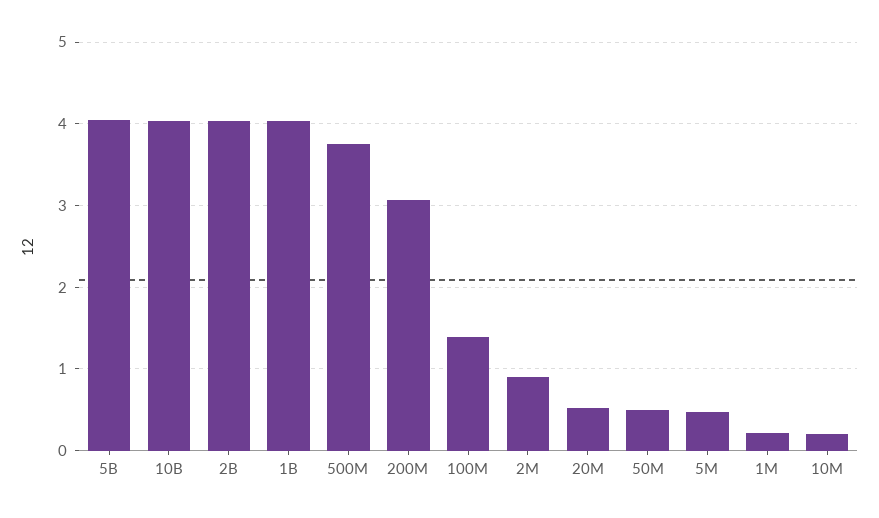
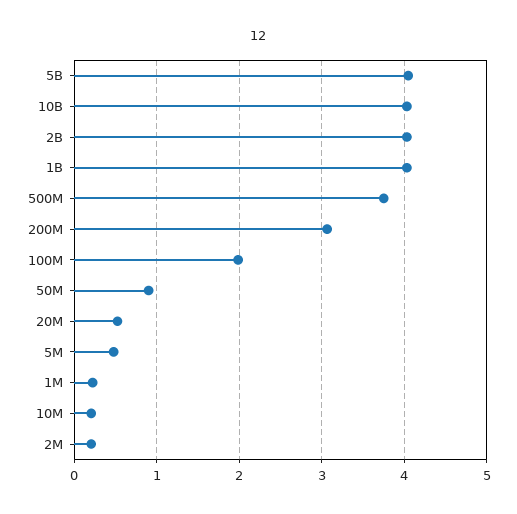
  {
    "5B": 4,
    "10B": 4,
    "2B": 4,
    "1B": 4,
    "500M": 3.8,
    "200M": 3.1,
-   "100M": 1.4,
+   "100M": 2,
-   "2M": 0.9,
+   "2M": 0.2,
    "20M": 0.5,
-   "50M": 0.5,
+   "50M": 0.9,
    "5M": 0.5,
    "1M": 0.2,
    "10M": 0.2
  }

